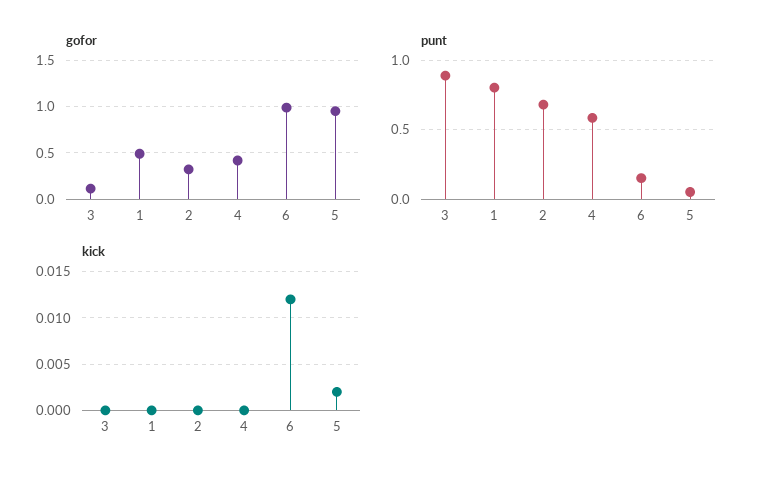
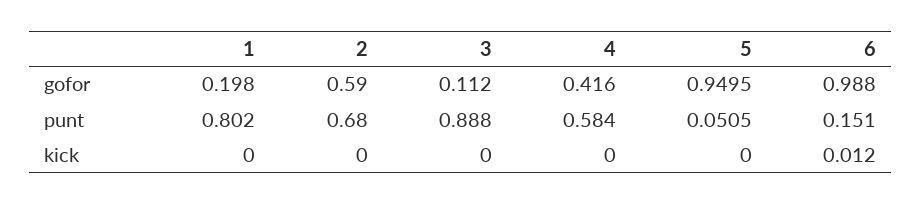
  {
    "gofor": {
      "3": 0.112,
-     "1": 0.5,
+     "1": 0.198,
-     "2": 0.3,
+     "2": 0.59,
      "4": 0.416,
      "6": 0.988,
      "5": 0.9495
    },
    "punt": {
      "3": 0.888,
      "1": 0.802,
      "2": 0.68,
      "4": 0.584,
      "6": 0.151,
      "5": 0.0505
    },
    "kick": {
      "3": 0,
      "1": 0,
      "2": 0,
      "4": 0,
      "6": 0.012,
-     "5": 0.002
+     "5": 0
    }
  }

